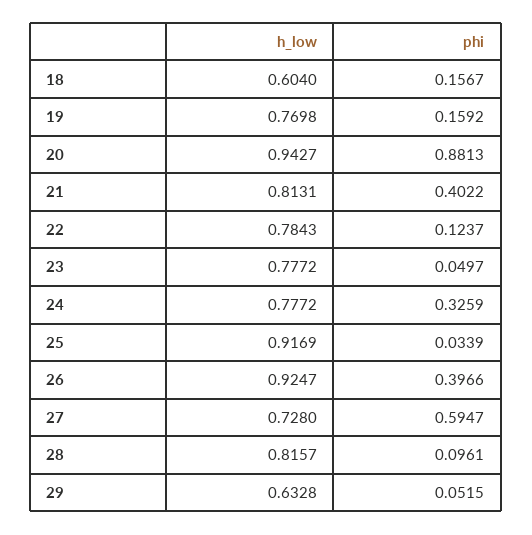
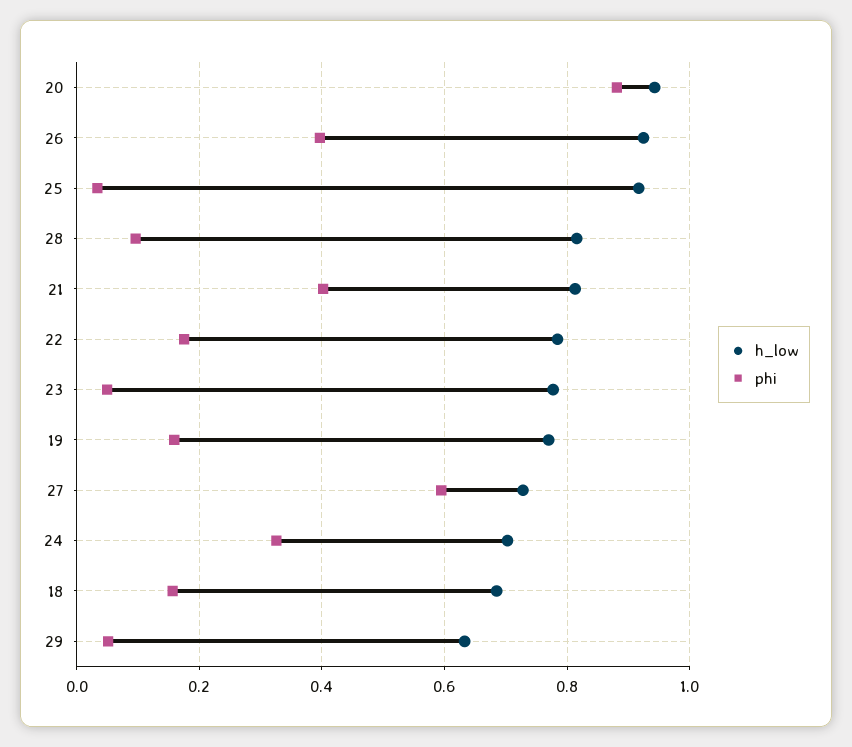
  {
    "h_low": {
-     "18": 0.604,
+     "18": 0.68,
      "19": 0.7698,
      "20": 0.9427,
      "21": 0.8131,
      "22": 0.7843,
      "23": 0.7772,
-     "24": 0.7772,
+     "24": 0.7,
      "25": 0.9169,
      "26": 0.9247,
      "27": 0.728,
      "28": 0.8157,
      "29": 0.6328
    },
    "phi": {
      "18": 0.1567,
      "19": 0.1592,
      "20": 0.8813,
      "21": 0.4022,
-     "22": 0.1237,
+     "22": 0.18,
      "23": 0.0497,
      "24": 0.3259,
      "25": 0.0339,
      "26": 0.3966,
      "27": 0.5947,
      "28": 0.0961,
      "29": 0.0515
    }
  }

